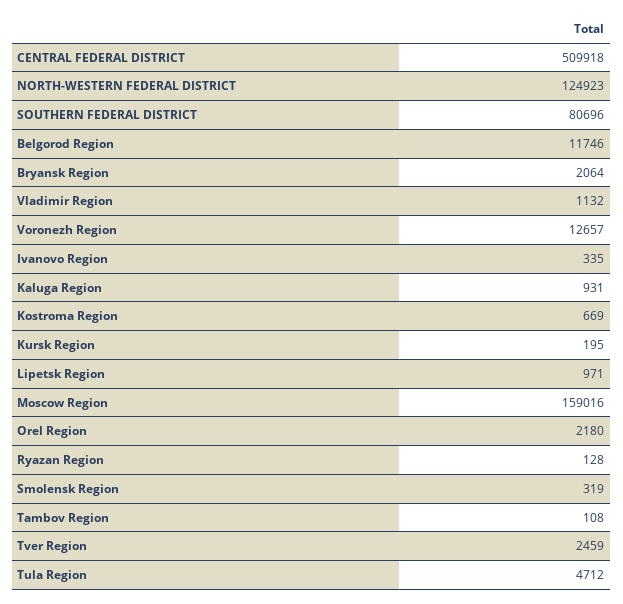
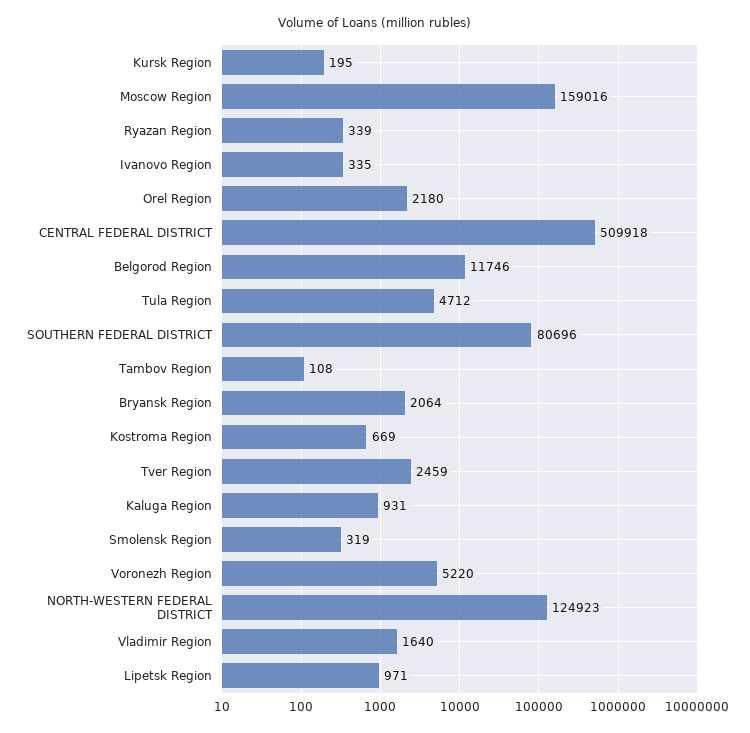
  {
    "CENTRAL FEDERAL DISTRICT": 509918,
    "NORTH-WESTERN FEDERAL DISTRICT": 124923,
    "SOUTHERN FEDERAL DISTRICT": 80696,
    "Belgorod Region": 11746,
    "Bryansk Region": 2064,
-   "Vladimir Region": 1132,
+   "Vladimir Region": 1640,
-   "Voronezh Region": 12657,
+   "Voronezh Region": 5220,
    "Ivanovo Region": 335,
    "Kaluga Region": 931,
    "Kostroma Region": 669,
    "Kursk Region": 195,
    "Lipetsk Region": 971,
    "Moscow Region": 159016,
    "Orel Region": 2180,
-   "Ryazan Region": 128,
+   "Ryazan Region": 339,
    "Smolensk Region": 319,
    "Tambov Region": 108,
    "Tver Region": 2459,
    "Tula Region": 4712
  }

